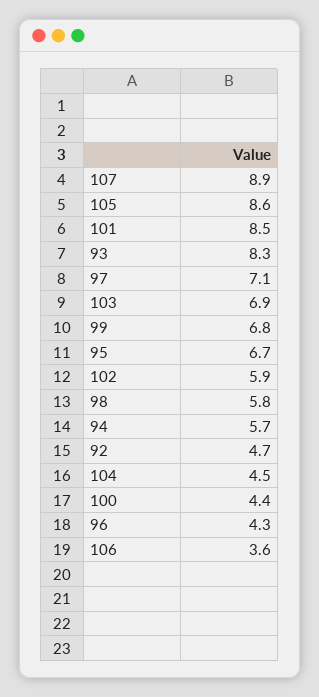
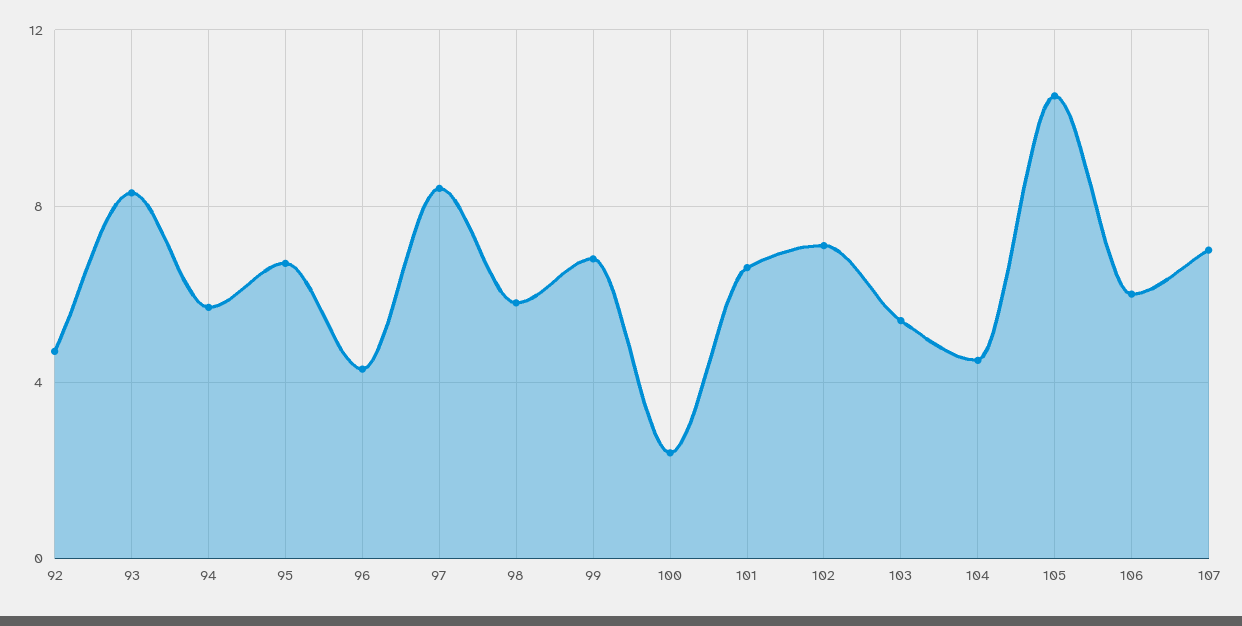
  {
-   "107": 8.9,
+   "107": 7,
-   "105": 8.6,
+   "105": 10.5,
-   "101": 8.5,
+   "101": 6.5,
    "93": 8.3,
-   "97": 7.1,
+   "97": 8.5,
-   "103": 6.9,
+   "103": 5.5,
    "99": 6.8,
    "95": 6.7,
-   "102": 5.9,
+   "102": 7,
    "98": 5.8,
    "94": 5.7,
    "92": 4.7,
    "104": 4.5,
-   "100": 4.4,
+   "100": 2.5,
    "96": 4.3,
-   "106": 3.6
+   "106": 6
  }

